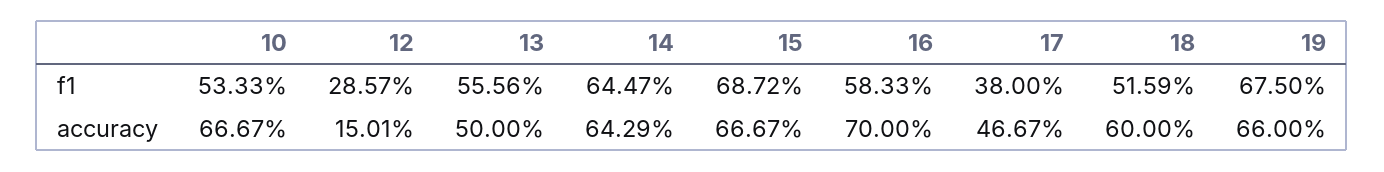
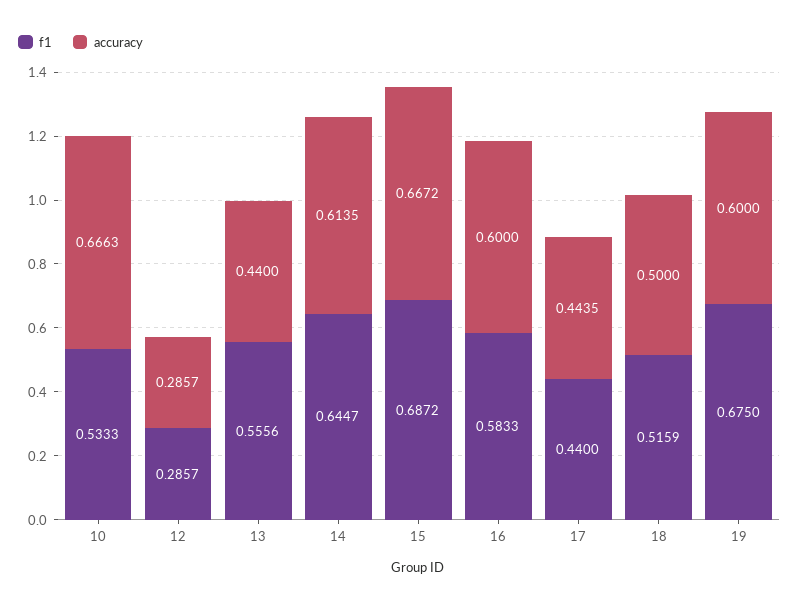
  {
    "f1": {
      "10": 0.5333,
      "12": 0.2857,
      "13": 0.5556,
      "14": 0.6447,
      "15": 0.6872,
      "16": 0.5833,
-     "17": 0.38,
+     "17": 0.44,
      "18": 0.5159,
      "19": 0.675
    },
    "accuracy": {
-     "10": 0.6667,
+     "10": 0.6663,
-     "12": 0.1501,
+     "12": 0.2857,
-     "13": 0.5,
+     "13": 0.44,
-     "14": 0.6429,
+     "14": 0.6135,
-     "15": 0.6667,
+     "15": 0.6672,
-     "16": 0.7,
+     "16": 0.6,
-     "17": 0.4667,
+     "17": 0.4435,
-     "18": 0.6,
+     "18": 0.5,
-     "19": 0.66
+     "19": 0.6
    }
  }

